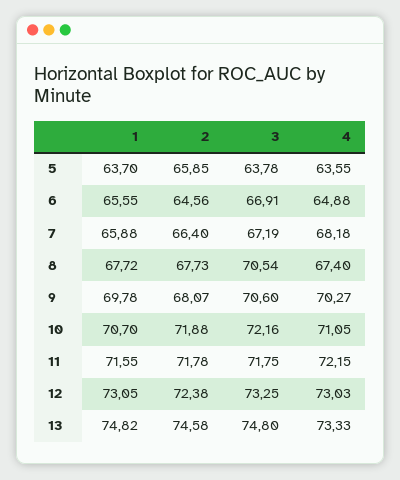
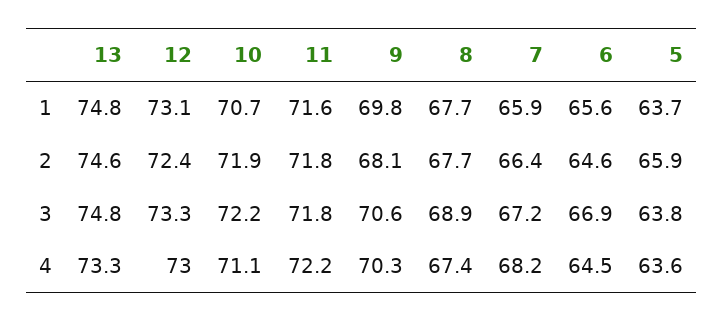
  {
    "1": {
      "5": 63.7,
      "6": 65.55,
      "7": 65.88,
      "8": 67.72,
      "9": 69.78,
      "10": 70.7,
      "11": 71.55,
      "12": 73.05,
      "13": 74.82
    },
    "2": {
      "5": 65.85,
      "6": 64.56,
      "7": 66.4,
      "8": 67.73,
      "9": 68.07,
      "10": 71.88,
      "11": 71.78,
      "12": 72.38,
      "13": 74.58
    },
    "3": {
      "5": 63.78,
      "6": 66.91,
      "7": 67.19,
-     "8": 70.54,
+     "8": 68.9,
      "9": 70.6,
      "10": 72.16,
      "11": 71.75,
      "12": 73.25,
      "13": 74.8
    },
    "4": {
      "5": 63.55,
-     "6": 64.88,
+     "6": 64.5,
      "7": 68.18,
      "8": 67.4,
      "9": 70.27,
      "10": 71.05,
      "11": 72.15,
      "12": 73.03,
      "13": 73.33
    }
  }

